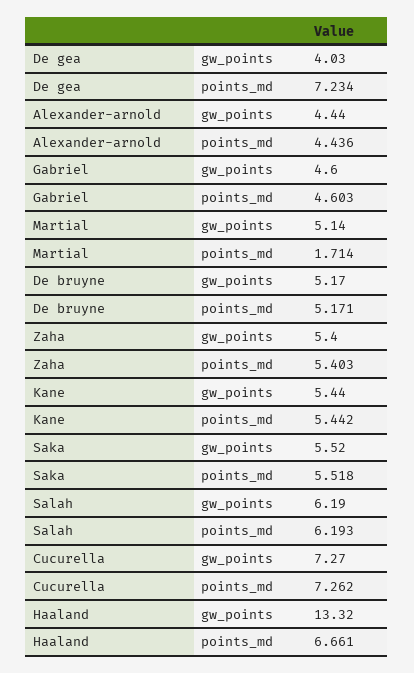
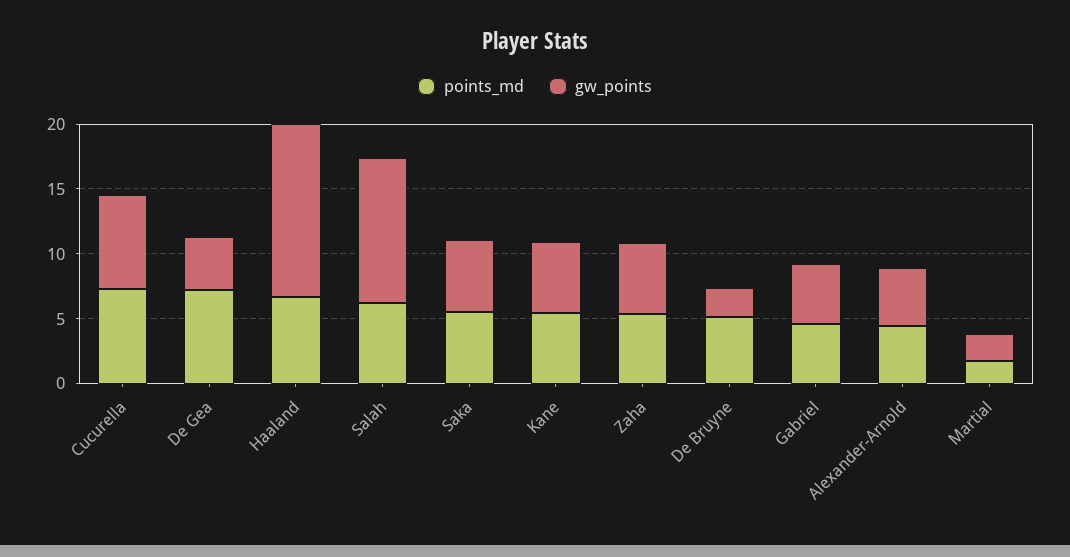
  {
    "gw_points": {
      "De gea": 4.03,
      "Alexander-arnold": 4.44,
      "Gabriel": 4.6,
-     "Martial": 5.14,
+     "Martial": 2,
-     "De bruyne": 5.17,
+     "De bruyne": 2,
      "Zaha": 5.4,
      "Kane": 5.44,
      "Saka": 5.52,
-     "Salah": 6.19,
+     "Salah": 11,
      "Cucurella": 7.27,
      "Haaland": 13.32
    },
    "points_md": {
      "De gea": 7.234,
      "Alexander-arnold": 4.436,
      "Gabriel": 4.603,
      "Martial": 1.714,
      "De bruyne": 5.171,
      "Zaha": 5.403,
      "Kane": 5.442,
      "Saka": 5.518,
      "Salah": 6.193,
      "Cucurella": 7.262,
      "Haaland": 6.661
    }
  }

